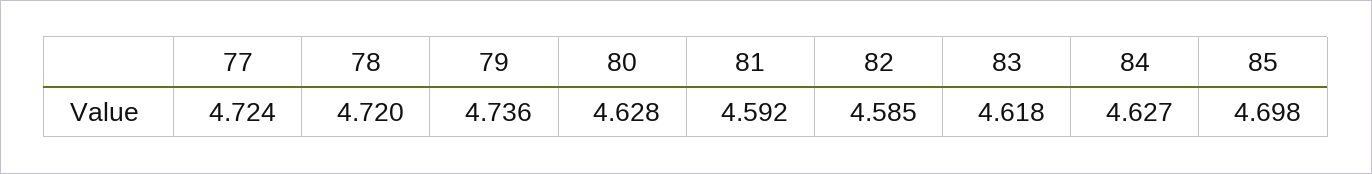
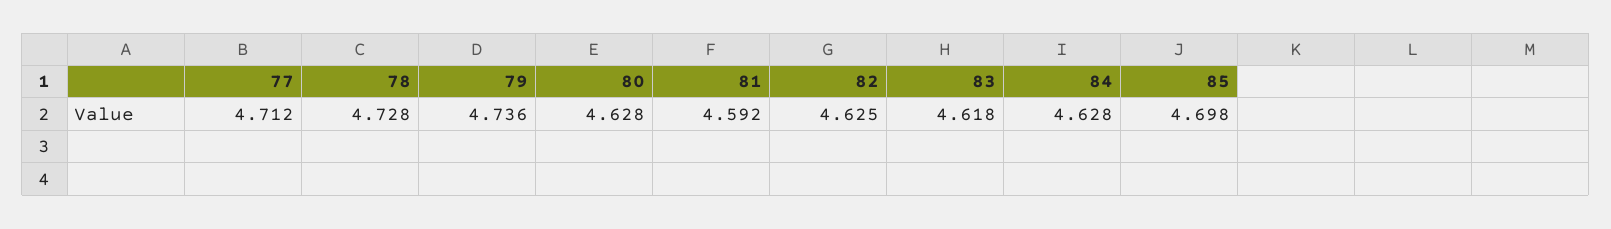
  {
-   "77": 4.724,
+   "77": 4.712,
-   "78": 4.72,
+   "78": 4.728,
    "79": 4.736,
    "80": 4.628,
    "81": 4.592,
-   "82": 4.585,
+   "82": 4.625,
    "83": 4.618,
-   "84": 4.627,
+   "84": 4.628,
    "85": 4.698
  }

